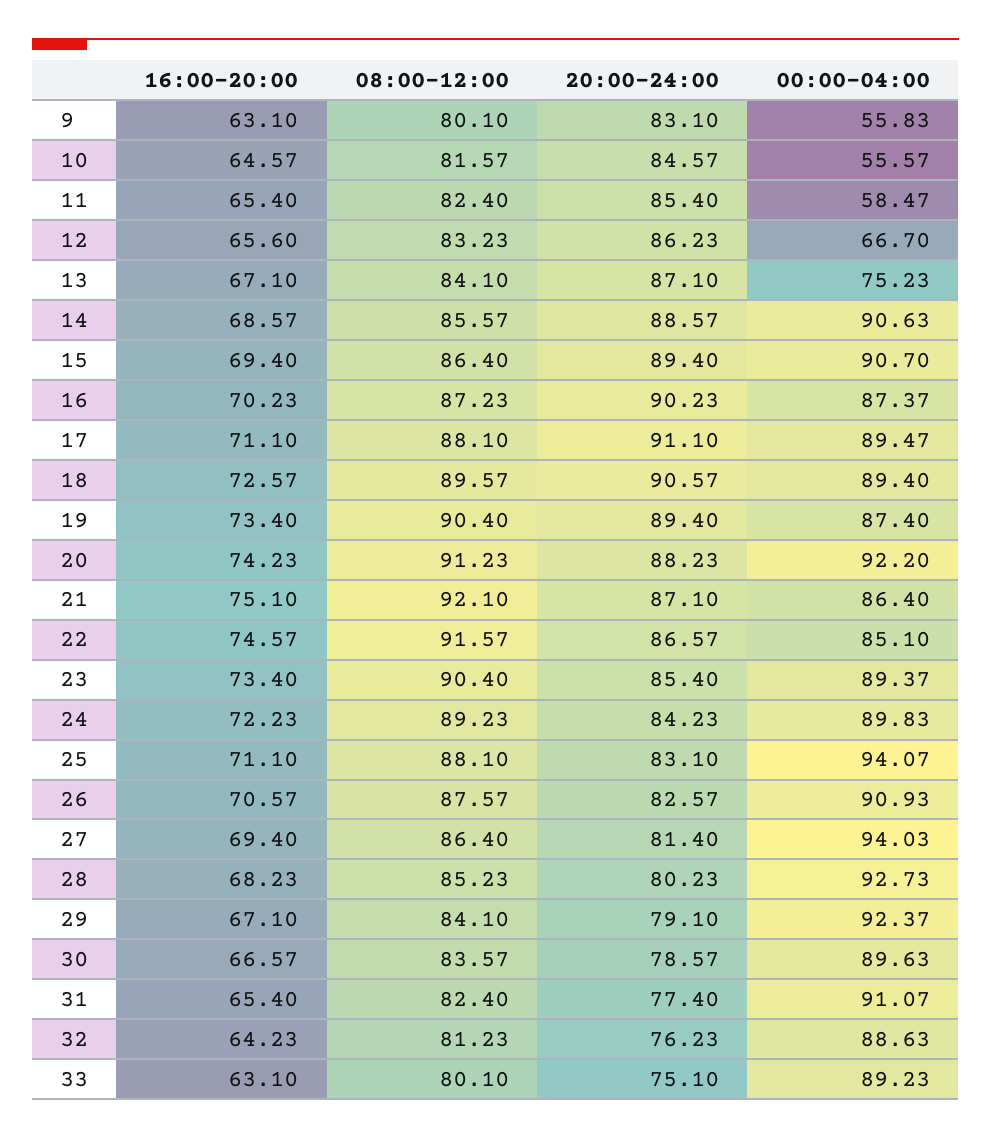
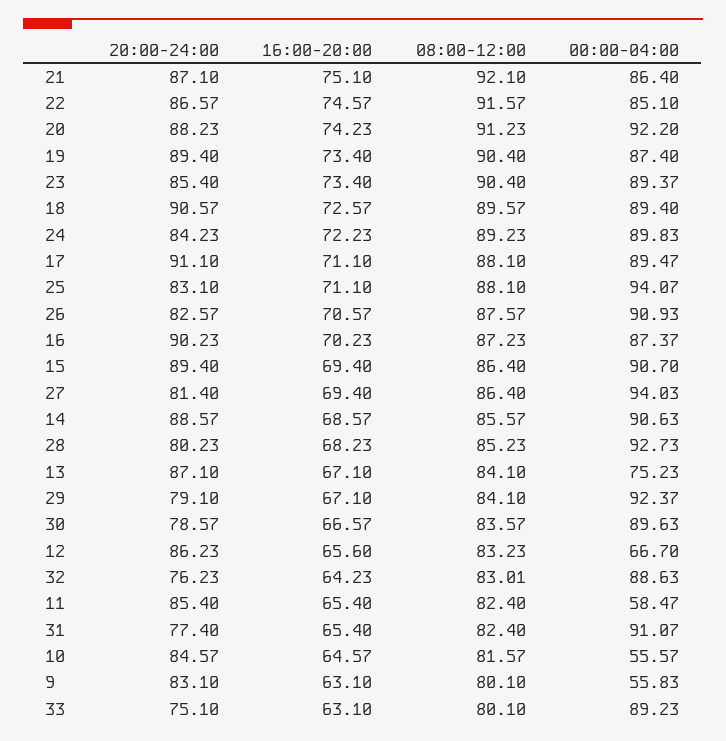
  {
    "16:00-20:00": {
      "9": 63.1,
      "10": 64.57,
      "11": 65.4,
      "12": 65.6,
      "13": 67.1,
      "14": 68.57,
      "15": 69.4,
      "16": 70.23,
      "17": 71.1,
      "18": 72.57,
      "19": 73.4,
      "20": 74.23,
      "21": 75.1,
      "22": 74.57,
      "23": 73.4,
      "24": 72.23,
      "25": 71.1,
      "26": 70.57,
      "27": 69.4,
      "28": 68.23,
      "29": 67.1,
      "30": 66.57,
      "31": 65.4,
      "32": 64.23,
      "33": 63.1
    },
    "08:00-12:00": {
      "9": 80.1,
      "10": 81.57,
      "11": 82.4,
      "12": 83.23,
      "13": 84.1,
      "14": 85.57,
      "15": 86.4,
      "16": 87.23,
      "17": 88.1,
      "18": 89.57,
      "19": 90.4,
      "20": 91.23,
      "21": 92.1,
      "22": 91.57,
      "23": 90.4,
      "24": 89.23,
      "25": 88.1,
      "26": 87.57,
      "27": 86.4,
      "28": 85.23,
      "29": 84.1,
      "30": 83.57,
      "31": 82.4,
-     "32": 81.23,
+     "32": 83.01,
      "33": 80.1
    },
    "20:00-24:00": {
      "9": 83.1,
      "10": 84.57,
      "11": 85.4,
      "12": 86.23,
      "13": 87.1,
      "14": 88.57,
      "15": 89.4,
      "16": 90.23,
      "17": 91.1,
      "18": 90.57,
      "19": 89.4,
      "20": 88.23,
      "21": 87.1,
      "22": 86.57,
      "23": 85.4,
      "24": 84.23,
      "25": 83.1,
      "26": 82.57,
      "27": 81.4,
      "28": 80.23,
      "29": 79.1,
      "30": 78.57,
      "31": 77.4,
      "32": 76.23,
      "33": 75.1
    },
    "00:00-04:00": {
      "9": 55.83,
      "10": 55.57,
      "11": 58.47,
      "12": 66.7,
      "13": 75.23,
      "14": 90.63,
      "15": 90.7,
      "16": 87.37,
      "17": 89.47,
      "18": 89.4,
      "19": 87.4,
      "20": 92.2,
      "21": 86.4,
      "22": 85.1,
      "23": 89.37,
      "24": 89.83,
      "25": 94.07,
      "26": 90.93,
      "27": 94.03,
      "28": 92.73,
      "29": 92.37,
      "30": 89.63,
      "31": 91.07,
      "32": 88.63,
      "33": 89.23
    }
  }

